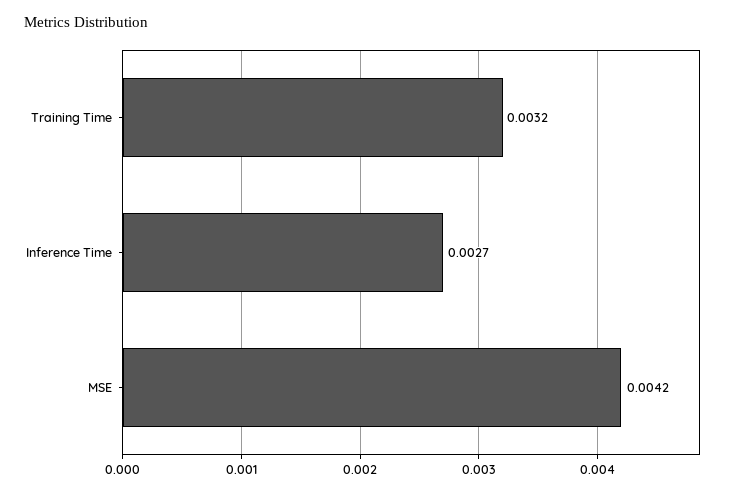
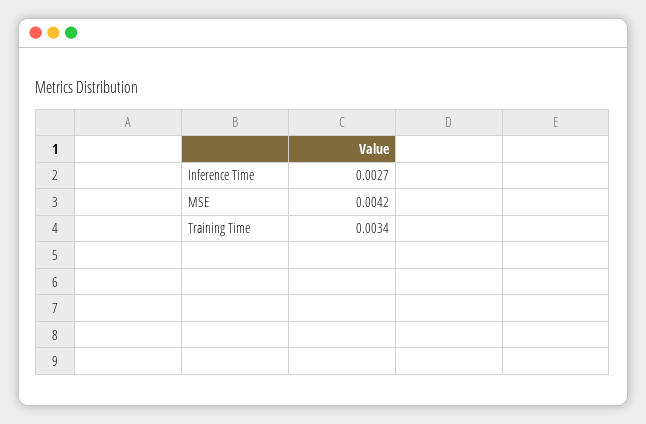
  {
-   "Training Time": 0.0032,
+   "Training Time": 0.0034,
    "Inference Time": 0.0027,
    "MSE": 0.0042
  }

